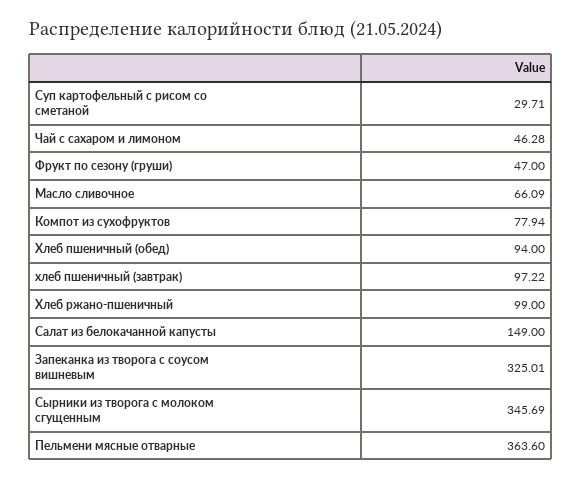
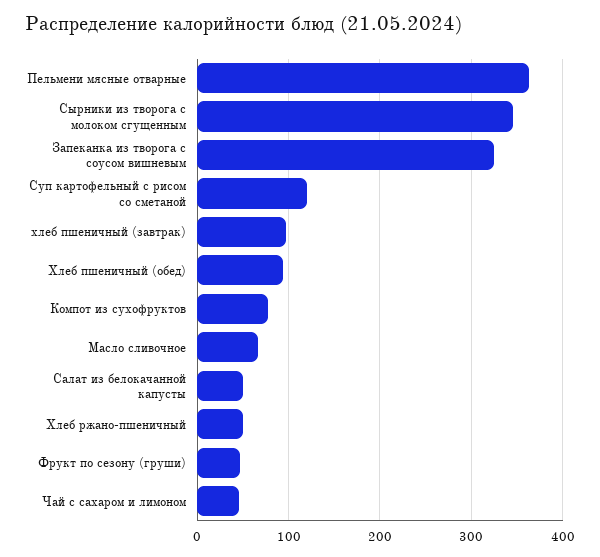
  {
-   "Суп картофельный с рисом со сметаной": 29.71,
+   "Суп картофельный с рисом со сметаной": 120,
    "Чай с сахаром и лимоном": 46.28,
    "Фрукт по сезону (груши)": 47,
    "Масло сливочное": 66.09,
    "Компот из сухофруктов": 77.94,
    "Хлеб пшеничный (обед)": 94,
    "хлеб пшеничный (завтрак)": 97.22,
-   "Хлеб ржано-пшеничный": 99,
+   "Хлеб ржано-пшеничный": 50,
-   "Салат из белокачанной капусты": 149,
+   "Салат из белокачанной капусты": 50,
    "Запеканка из творога с соусом вишневым": 325.01,
    "Сырники из творога с молоком сгущенным": 345.69,
    "Пельмени мясные отварные": 363.6
  }

